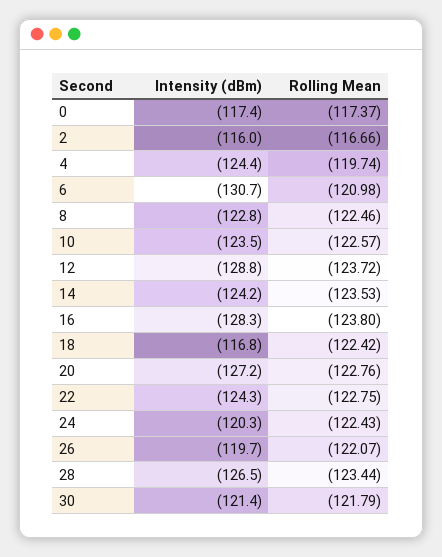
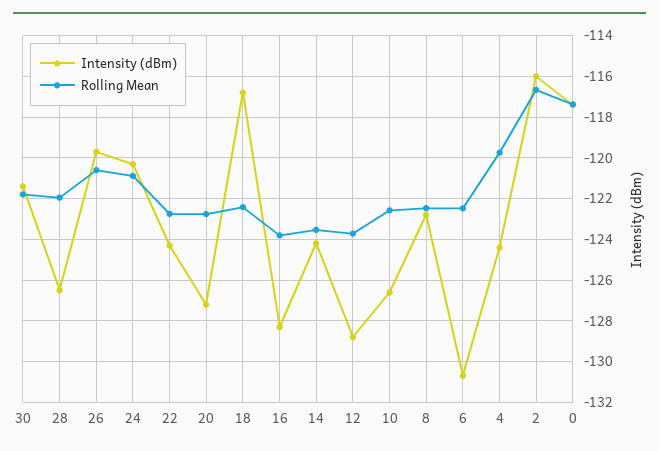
  {
    "Intensity (dBm)": {
      "0": -117.4,
      "2": -116,
      "4": -124.4,
      "6": -130.7,
      "8": -122.8,
-     "10": -123.5,
+     "10": -126.5,
      "12": -128.8,
      "14": -124.2,
      "16": -128.3,
      "18": -116.8,
      "20": -127.2,
      "22": -124.3,
      "24": -120.3,
      "26": -119.7,
      "28": -126.5,
      "30": -121.4
    },
    "Rolling Mean": {
      "0": -117.37,
      "2": -116.66,
      "4": -119.74,
-     "6": -120.98,
+     "6": -122.5,
      "8": -122.46,
      "10": -122.57,
      "12": -123.72,
      "14": -123.53,
      "16": -123.8,
      "18": -122.42,
      "20": -122.76,
      "22": -122.75,
-     "24": -122.43,
+     "24": -121,
-     "26": -122.07,
+     "26": -120.5,
-     "28": -123.44,
+     "28": -122,
      "30": -121.79
    }
  }

